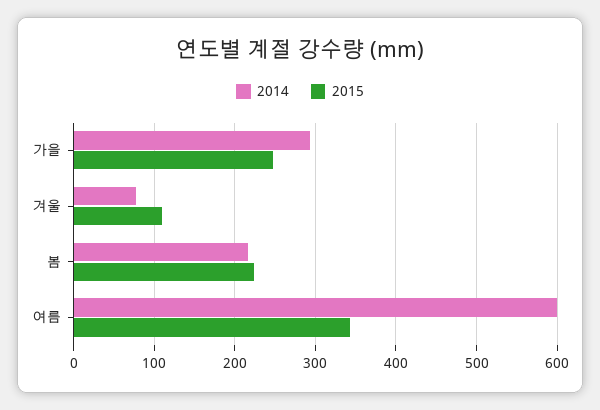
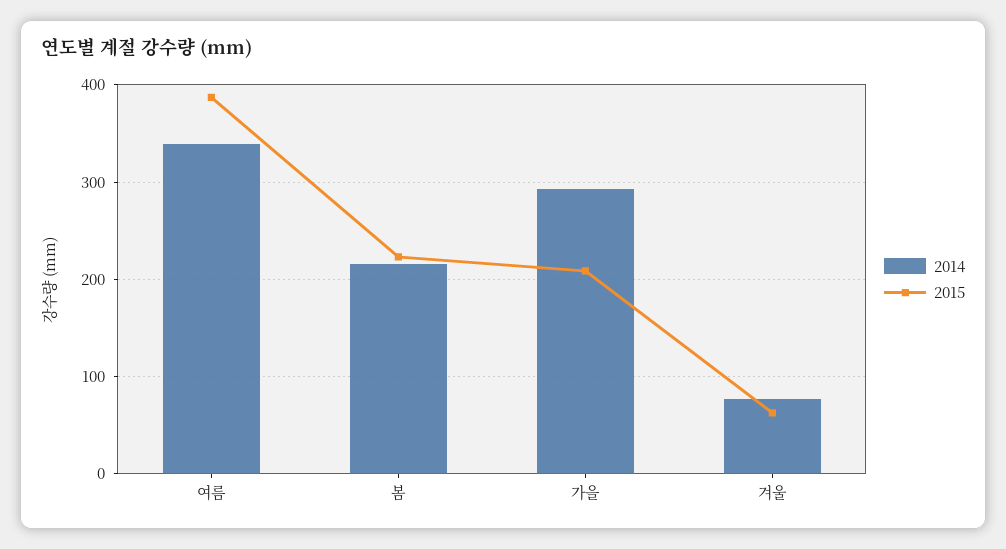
  {
    "2014": {
      "가을": 290,
      "겨울": 80,
      "봄": 220,
-     "여름": 600
+     "여름": 340
    },
    "2015": {
-     "가을": 250,
+     "가을": 210,
-     "겨울": 110,
+     "겨울": 60,
      "봄": 220,
-     "여름": 340
+     "여름": 390
    }
  }

